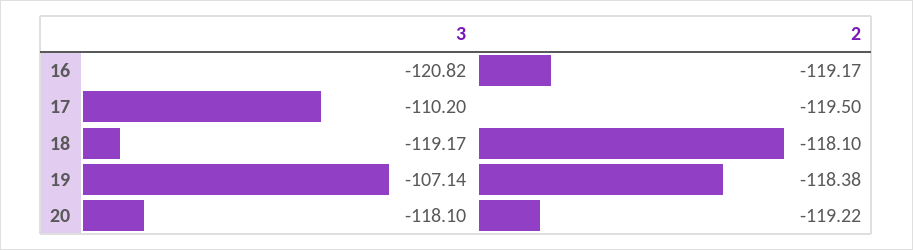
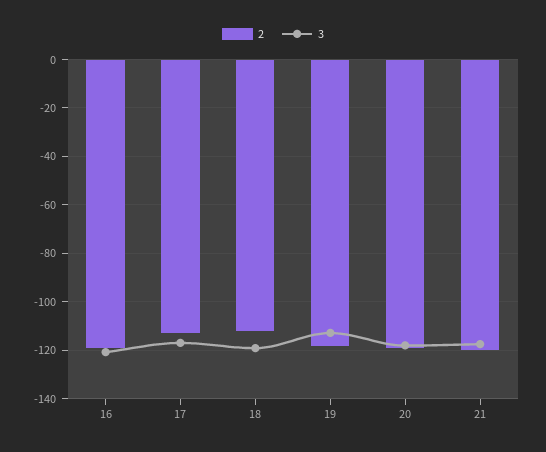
  {
    "3": {
      "16": -120.82,
-     "17": -110.2,
+     "17": -117.5,
      "18": -119.17,
-     "19": -107.14,
+     "19": -112.5,
-     "20": -118.1
+     "20": -118.1,
+     "21": -117.5
    },
    "2": {
      "16": -119.17,
-     "17": -119.5,
+     "17": -112.5,
-     "18": -118.1,
+     "18": -112.5,
      "19": -118.38,
-     "20": -119.22
+     "20": -119.22,
+     "21": -120
    }
  }

